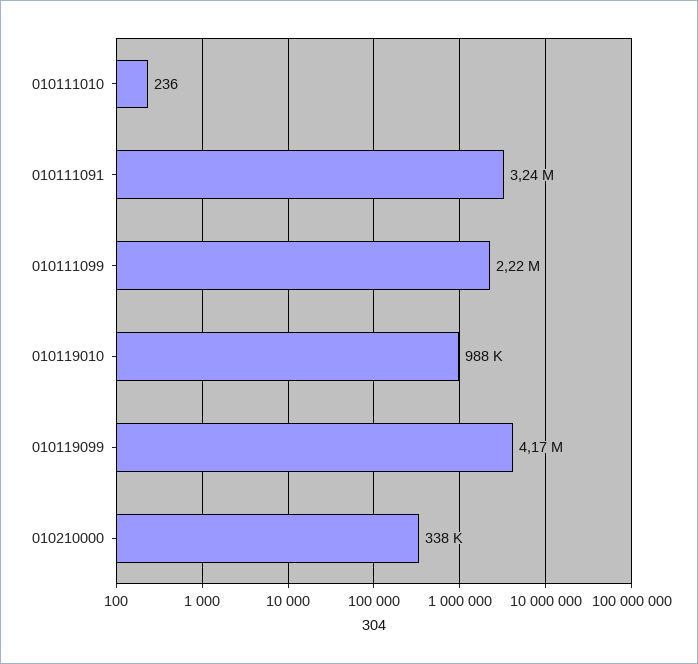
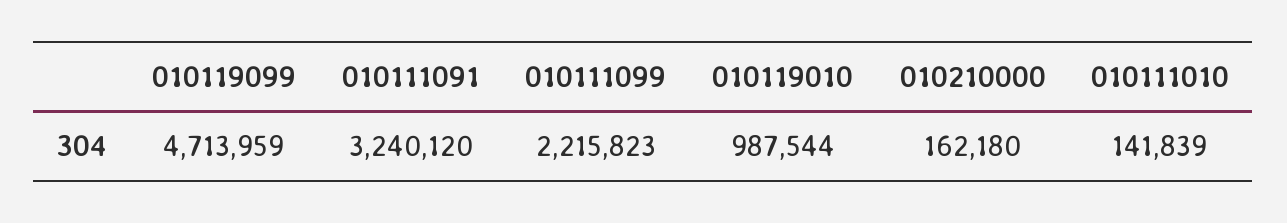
  {
-   "010111010": 236,
+   "010111010": 141839,
    "010111091": 3240120,
    "010111099": 2215823,
    "010119010": 987544,
-   "010119099": 4170000,
+   "010119099": 4713959,
-   "010210000": 338000
+   "010210000": 162180
  }

